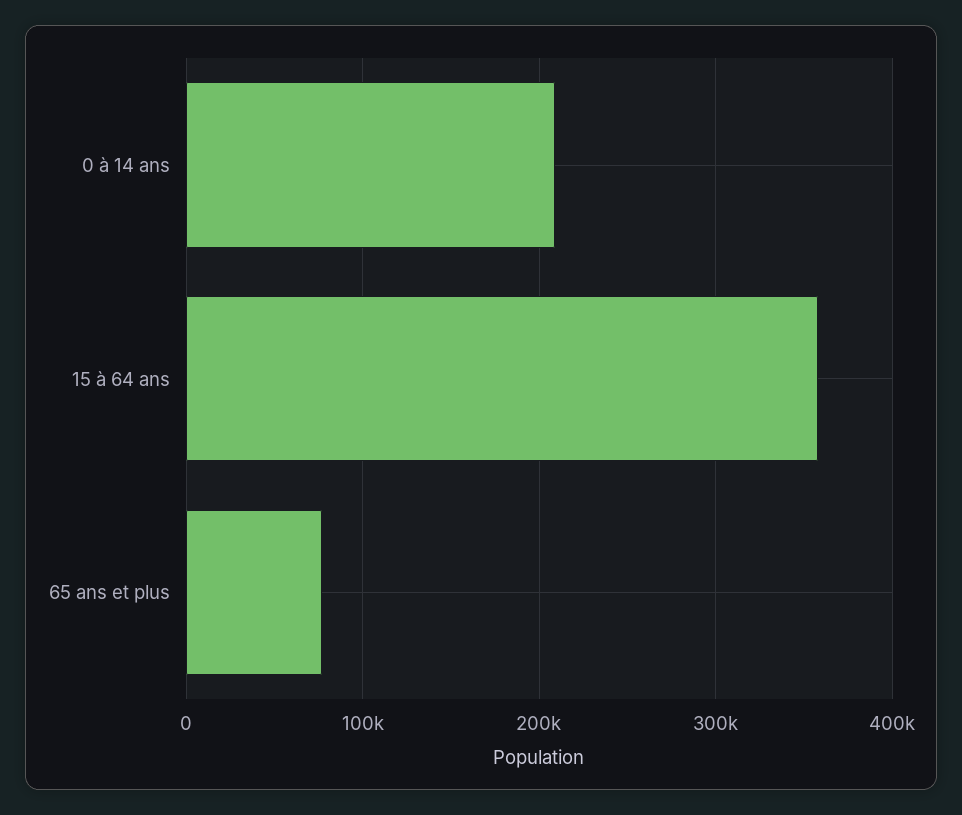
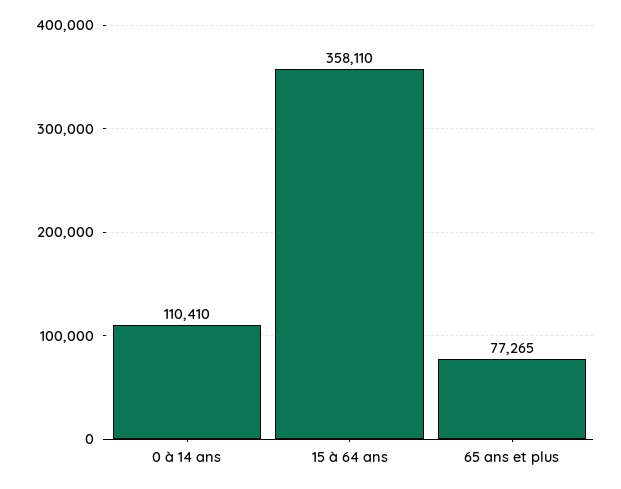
  {
-   "0 à 14 ans": 210000,
+   "0 à 14 ans": 110410,
    "15 à 64 ans": 358110,
    "65 ans et plus": 77265
  }

